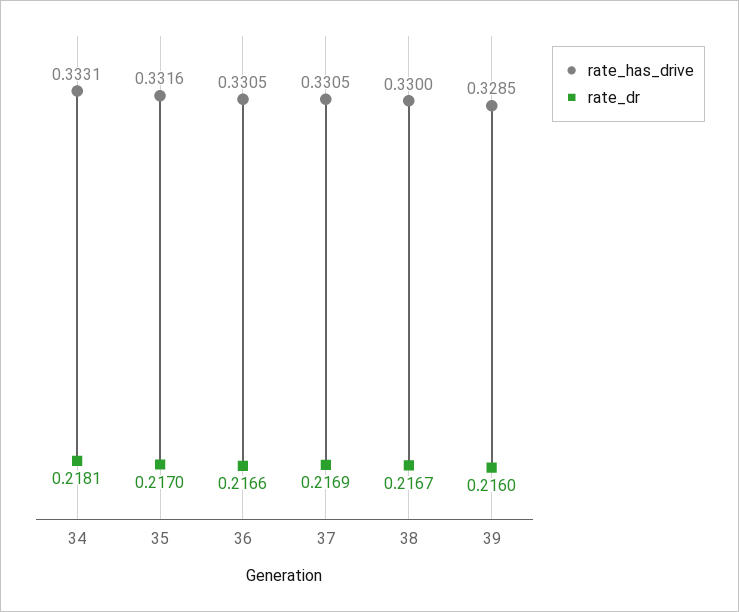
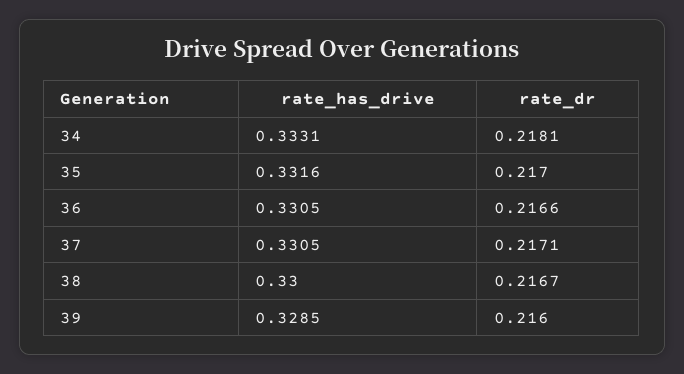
  {
    "rate_has_drive": {
      "34": 0.3331,
      "35": 0.3316,
      "36": 0.3305,
      "37": 0.3305,
      "38": 0.33,
      "39": 0.3285
    },
    "rate_dr": {
      "34": 0.2181,
      "35": 0.217,
      "36": 0.2166,
-     "37": 0.2169,
+     "37": 0.2171,
      "38": 0.2167,
      "39": 0.216
    }
  }

